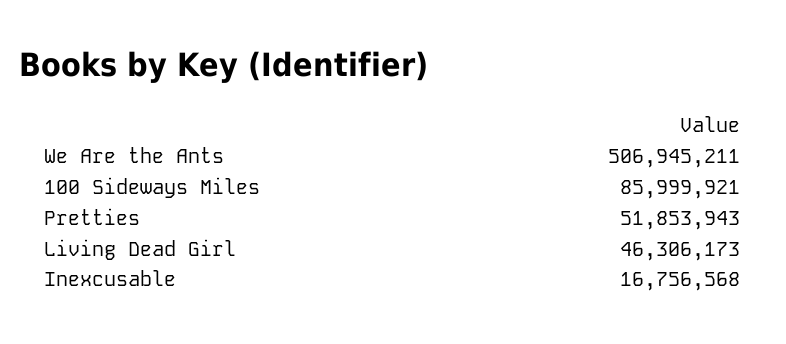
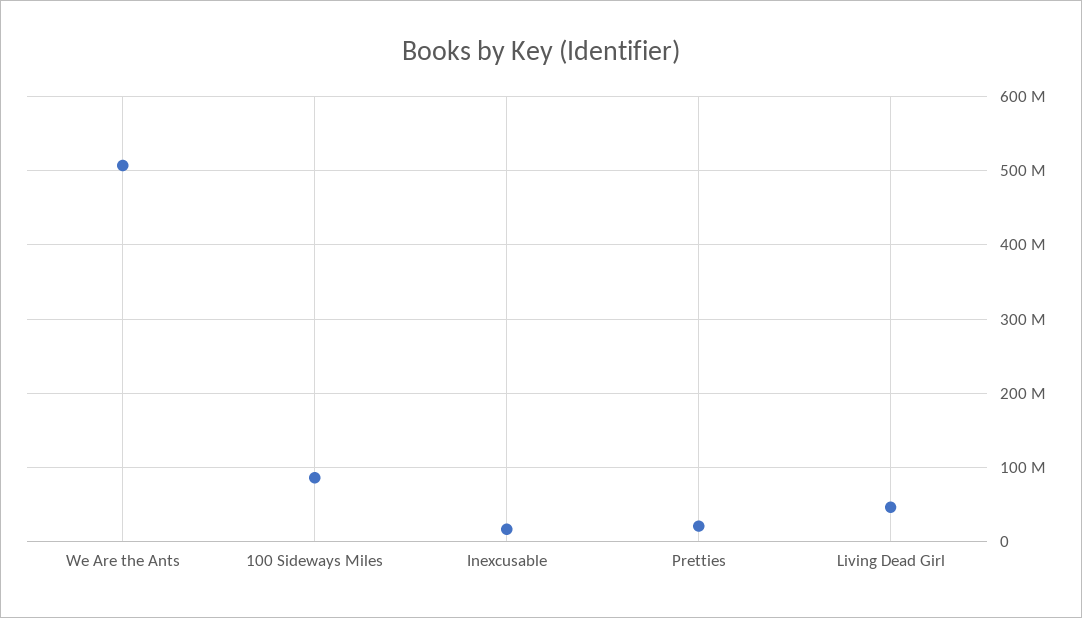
  {
    "We Are the Ants": 506945211,
    "100 Sideways Miles": 85999921,
-   "Pretties": 51853943,
+   "Pretties": 20000000,
    "Living Dead Girl": 46306173,
    "Inexcusable": 16756568
  }

